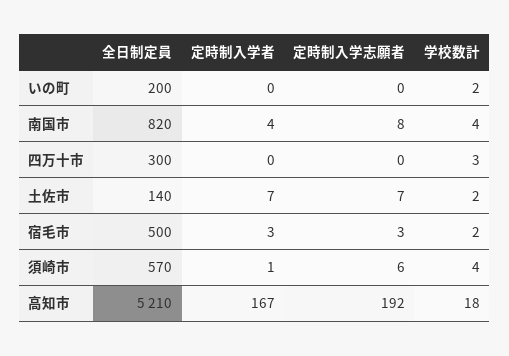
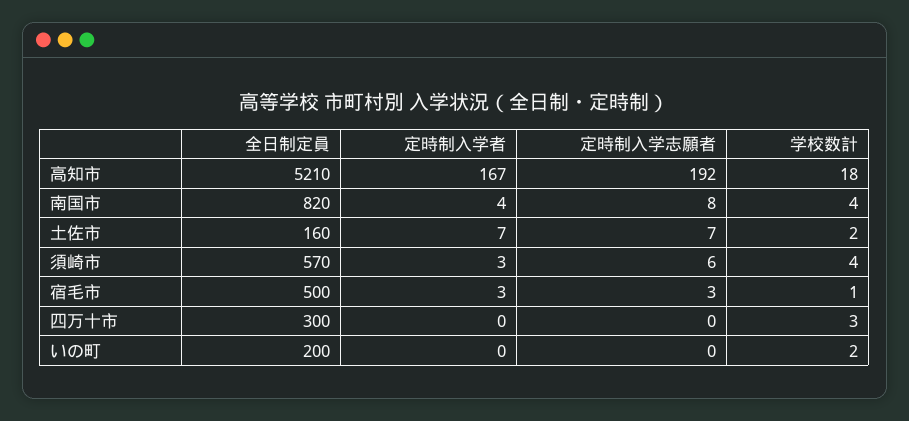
  {
    "全日制定員": {
      "いの町": 200,
      "南国市": 820,
      "四万十市": 300,
-     "土佐市": 140,
+     "土佐市": 160,
      "宿毛市": 500,
      "須崎市": 570,
      "高知市": 5210
    },
    "定時制入学者": {
      "いの町": 0,
      "南国市": 4,
      "四万十市": 0,
      "土佐市": 7,
      "宿毛市": 3,
-     "須崎市": 1,
+     "須崎市": 3,
      "高知市": 167
    },
    "定時制入学志願者": {
      "いの町": 0,
      "南国市": 8,
      "四万十市": 0,
      "土佐市": 7,
      "宿毛市": 3,
      "須崎市": 6,
      "高知市": 192
    },
    "学校数計": {
      "いの町": 2,
      "南国市": 4,
      "四万十市": 3,
      "土佐市": 2,
-     "宿毛市": 2,
+     "宿毛市": 1,
      "須崎市": 4,
      "高知市": 18
    }
  }

